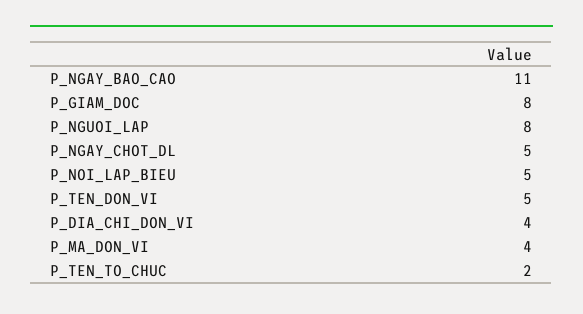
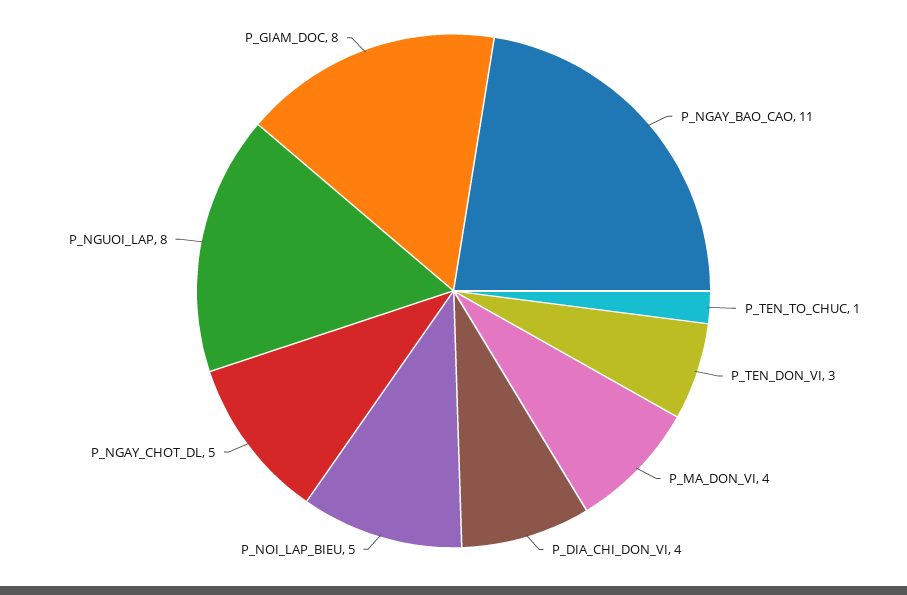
  {
    "P_NGAY_BAO_CAO": 11,
    "P_GIAM_DOC": 8,
    "P_NGUOI_LAP": 8,
    "P_NGAY_CHOT_DL": 5,
    "P_NOI_LAP_BIEU": 5,
-   "P_TEN_DON_VI": 5,
+   "P_TEN_DON_VI": 3,
    "P_DIA_CHI_DON_VI": 4,
    "P_MA_DON_VI": 4,
-   "P_TEN_TO_CHUC": 2
+   "P_TEN_TO_CHUC": 1
  }

